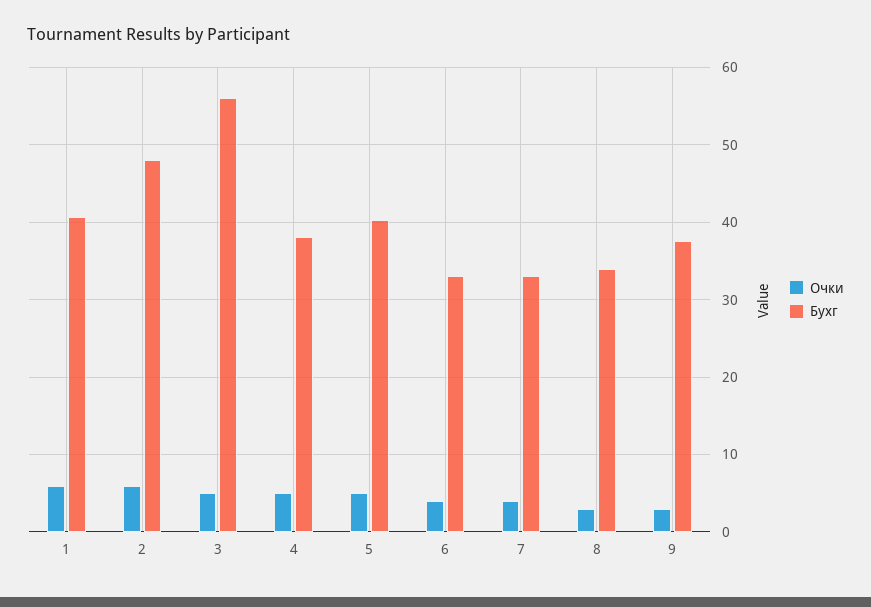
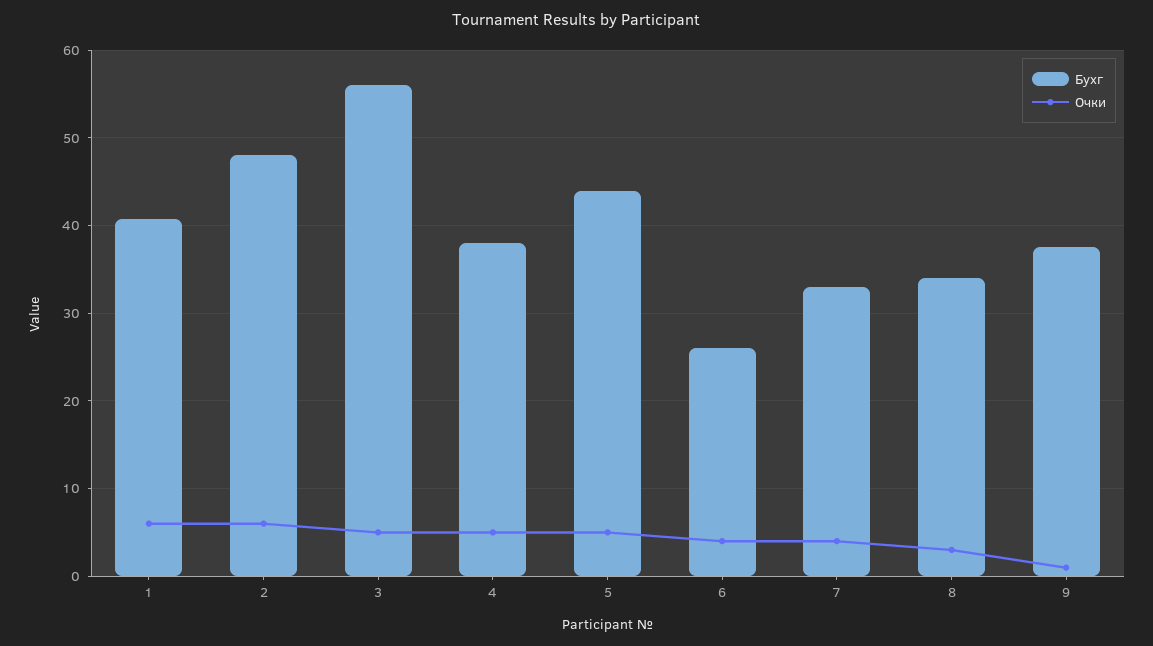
  {
    "Очки": {
      "1": 6,
      "2": 6,
      "3": 5,
      "4": 5,
      "5": 5,
      "6": 4,
      "7": 4,
      "8": 3,
-     "9": 3
+     "9": 1
    },
    "Бухг": {
      "1": 41,
      "2": 48,
      "3": 56,
      "4": 38,
-     "5": 40,
+     "5": 44,
-     "6": 33,
+     "6": 26,
      "7": 33,
      "8": 34,
      "9": 38
    }
  }

